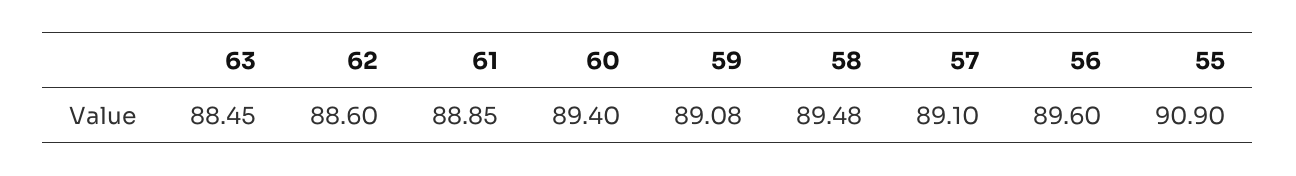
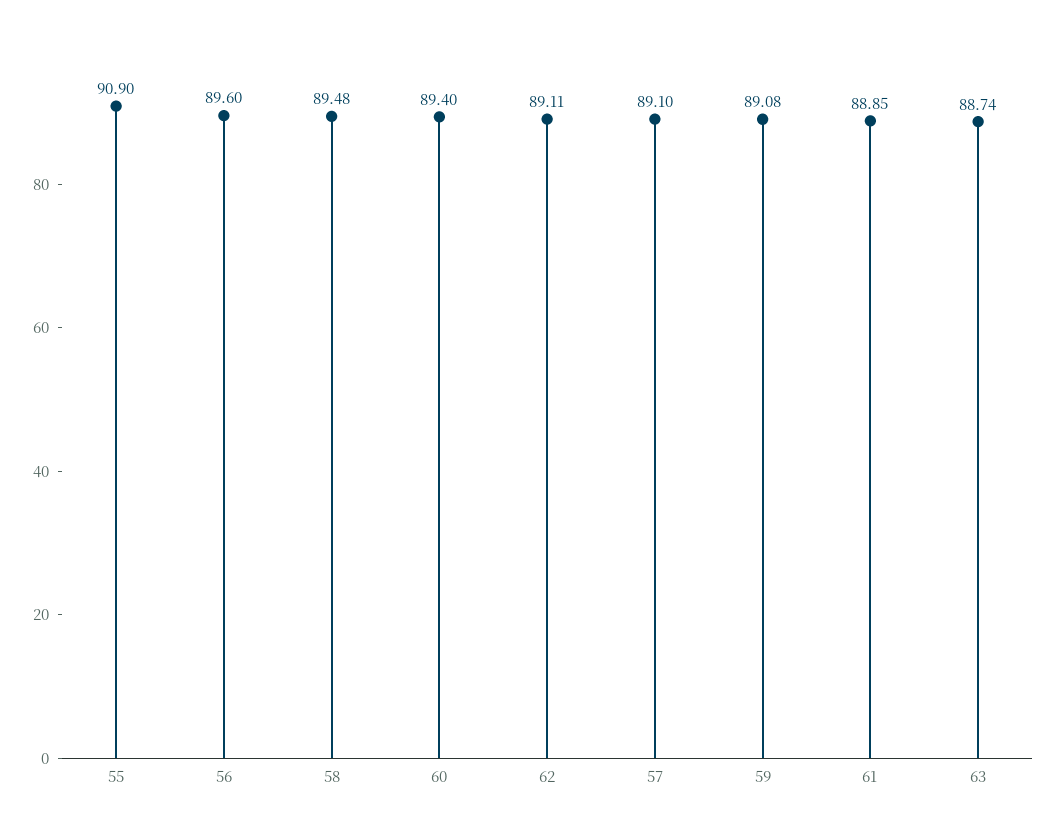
  {
-   "63": 88.45,
+   "63": 88.74,
-   "62": 88.6,
+   "62": 89.11,
    "61": 88.85,
    "60": 89.4,
    "59": 89.08,
    "58": 89.48,
    "57": 89.1,
    "56": 89.6,
    "55": 90.9
  }

